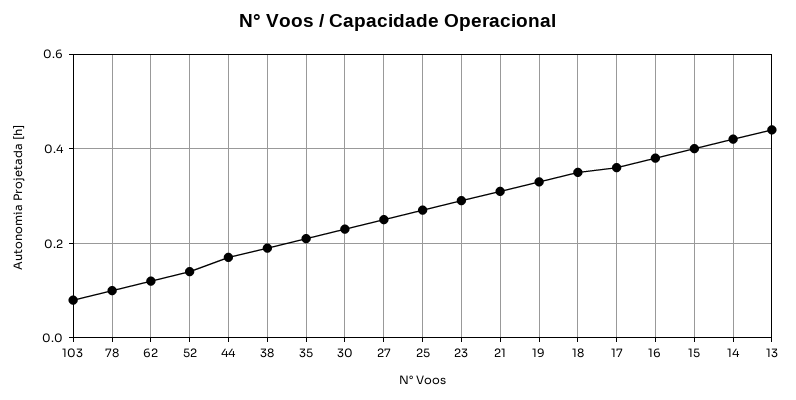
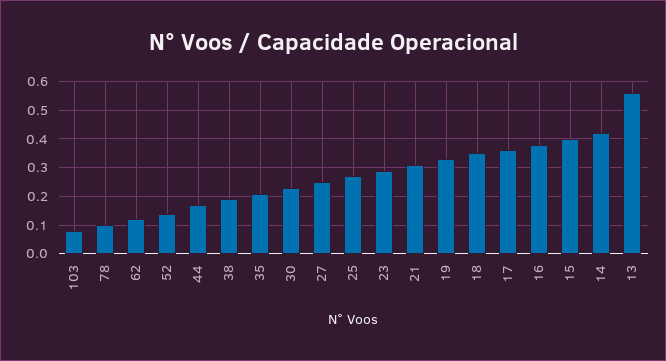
  {
    "103": 0.1,
    "78": 0.1,
    "62": 0.1,
    "52": 0.15,
    "44": 0.15,
    "38": 0.2,
    "35": 0.2,
    "30": 0.25,
    "27": 0.25,
    "25": 0.25,
    "23": 0.3,
    "21": 0.3,
    "19": 0.35,
    "18": 0.35,
    "17": 0.35,
    "16": 0.4,
    "15": 0.4,
    "14": 0.4,
-   "13": 0.45
+   "13": 0.55
  }

